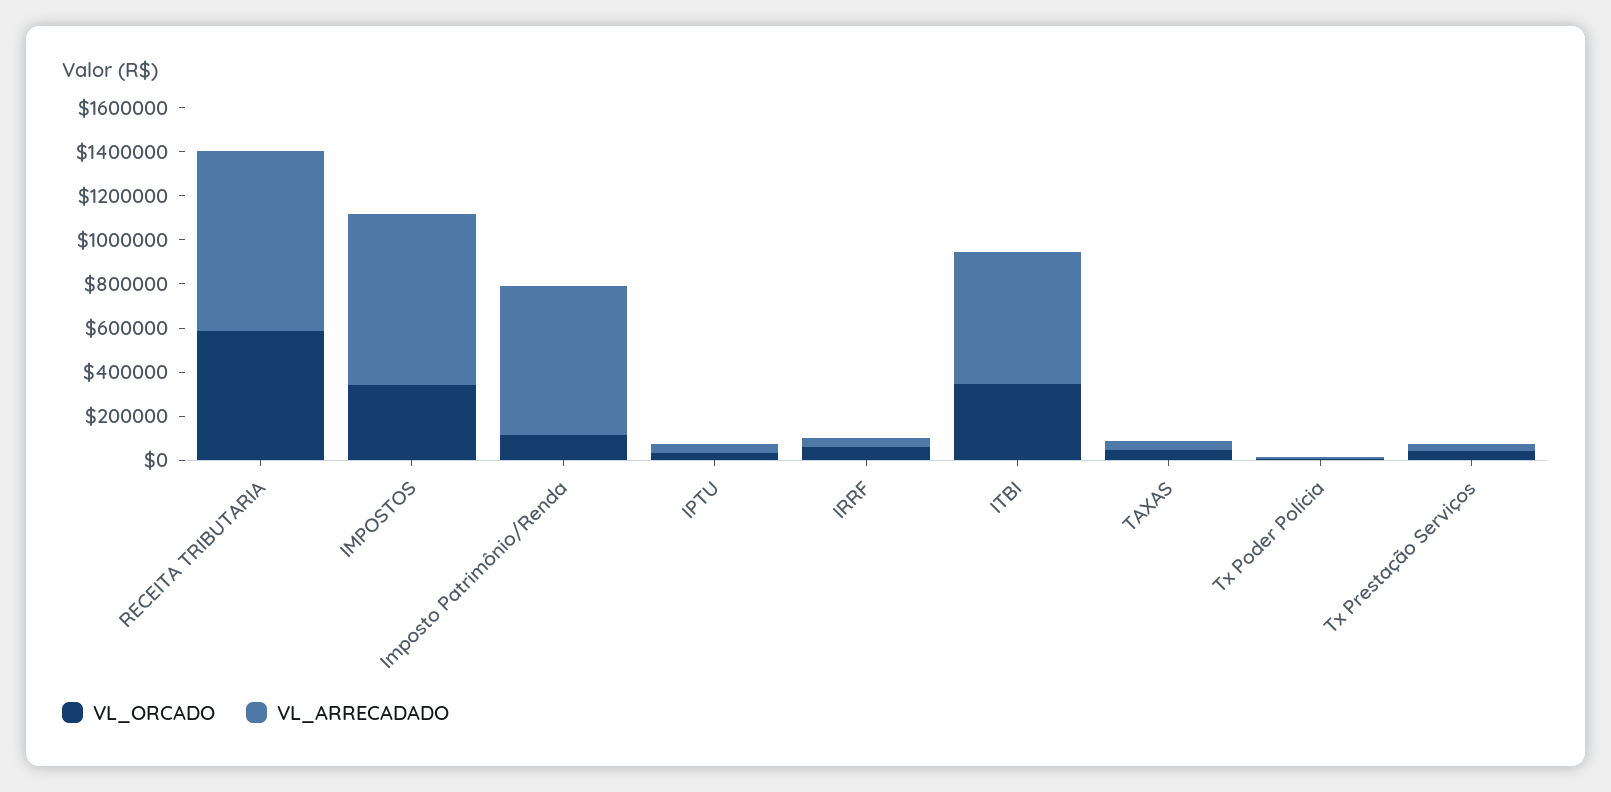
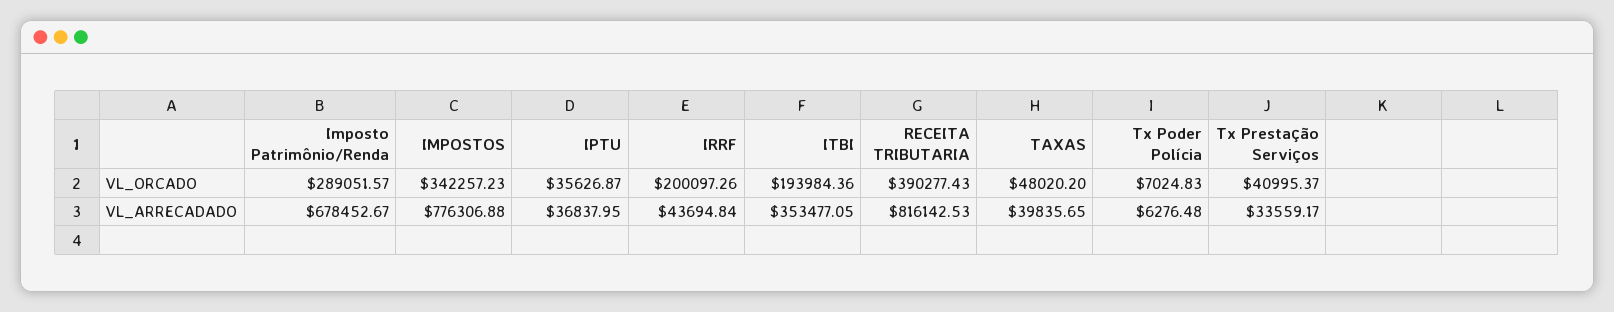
  {
    "VL_ORCADO": {
-     "RECEITA TRIBUTARIA": 600000,
+     "RECEITA TRIBUTARIA": 390277.43,
      "IMPOSTOS": 342257.23,
-     "Imposto Patrimônio/Renda": 100000,
+     "Imposto Patrimônio/Renda": 289051.57,
      "IPTU": 35626.87,
-     "IRRF": 50000,
+     "IRRF": 200097.26,
-     "ITBI": 350000,
+     "ITBI": 193984.36,
      "TAXAS": 48020.2,
      "Tx Poder Polícia": 7024.83,
      "Tx Prestação Serviços": 40995.37
    },
    "VL_ARRECADADO": {
      "RECEITA TRIBUTARIA": 816142.53,
      "IMPOSTOS": 776306.88,
      "Imposto Patrimônio/Renda": 678452.67,
      "IPTU": 36837.95,
      "IRRF": 43694.84,
-     "ITBI": 600000,
+     "ITBI": 353477.05,
      "TAXAS": 39835.65,
      "Tx Poder Polícia": 6276.48,
      "Tx Prestação Serviços": 33559.17
    }
  }

